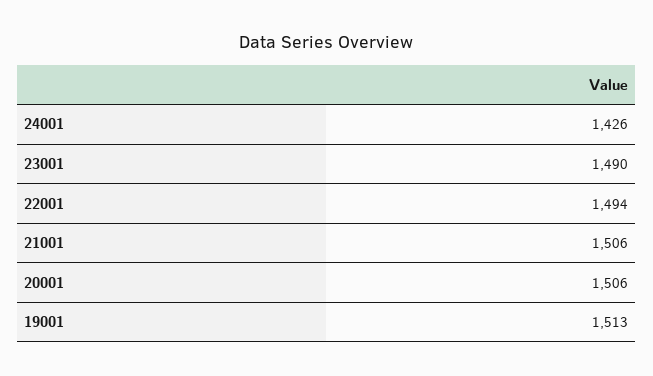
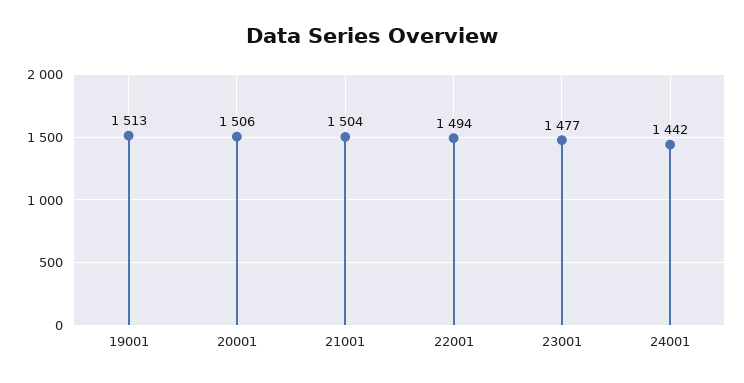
  {
-   "24001": 1426,
+   "24001": 1442,
-   "23001": 1490,
+   "23001": 1477,
    "22001": 1494,
-   "21001": 1506,
+   "21001": 1504,
    "20001": 1506,
    "19001": 1513
  }

